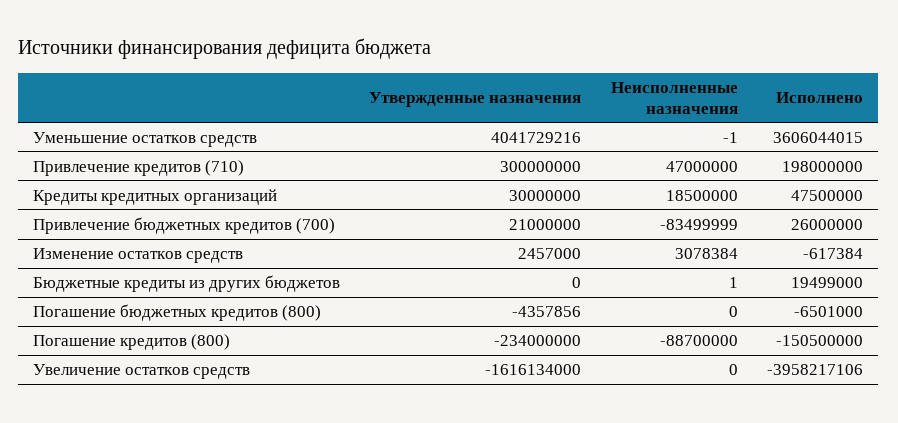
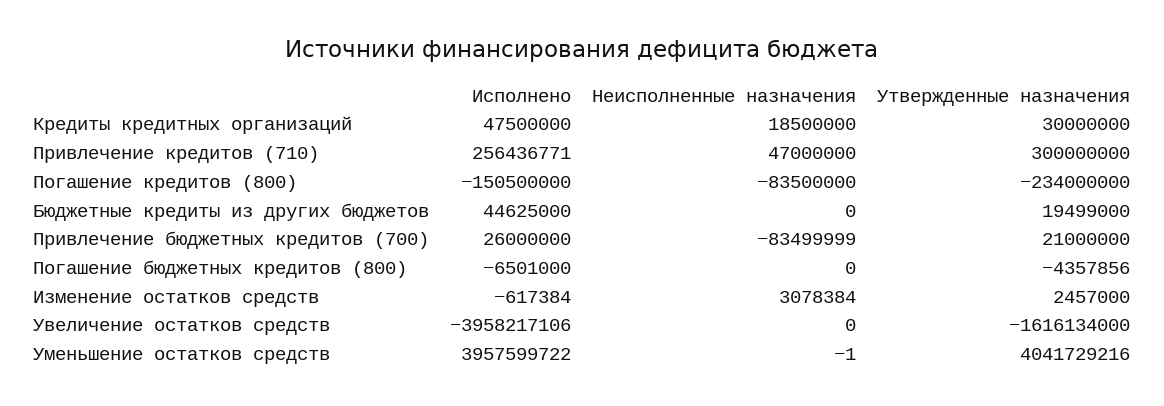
  {
    "Утвержденные назначения": {
      "Уменьшение остатков средств": 4041729216,
      "Привлечение кредитов (710)": 300000000,
      "Кредиты кредитных организаций": 30000000,
      "Привлечение бюджетных кредитов (700)": 21000000,
      "Изменение остатков средств": 2457000,
-     "Бюджетные кредиты из других бюджетов": 0,
+     "Бюджетные кредиты из других бюджетов": 19499000,
      "Погашение бюджетных кредитов (800)": -4357856,
      "Погашение кредитов (800)": -234000000,
      "Увеличение остатков средств": -1616134000
    },
    "Неисполненные назначения": {
      "Уменьшение остатков средств": -1,
      "Привлечение кредитов (710)": 47000000,
      "Кредиты кредитных организаций": 18500000,
      "Привлечение бюджетных кредитов (700)": -83499999,
      "Изменение остатков средств": 3078384,
-     "Бюджетные кредиты из других бюджетов": 1,
+     "Бюджетные кредиты из других бюджетов": 0,
      "Погашение бюджетных кредитов (800)": 0,
-     "Погашение кредитов (800)": -88700000,
+     "Погашение кредитов (800)": -83500000,
      "Увеличение остатков средств": 0
    },
    "Исполнено": {
-     "Уменьшение остатков средств": 3606044015,
+     "Уменьшение остатков средств": 3957599722,
-     "Привлечение кредитов (710)": 198000000,
+     "Привлечение кредитов (710)": 256436771,
      "Кредиты кредитных организаций": 47500000,
      "Привлечение бюджетных кредитов (700)": 26000000,
      "Изменение остатков средств": -617384,
-     "Бюджетные кредиты из других бюджетов": 19499000,
+     "Бюджетные кредиты из других бюджетов": 44625000,
      "Погашение бюджетных кредитов (800)": -6501000,
      "Погашение кредитов (800)": -150500000,
      "Увеличение остатков средств": -3958217106
    }
  }

